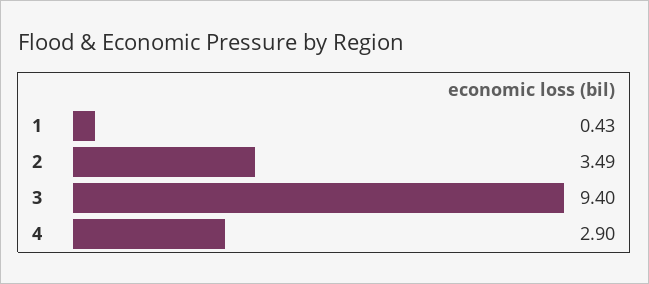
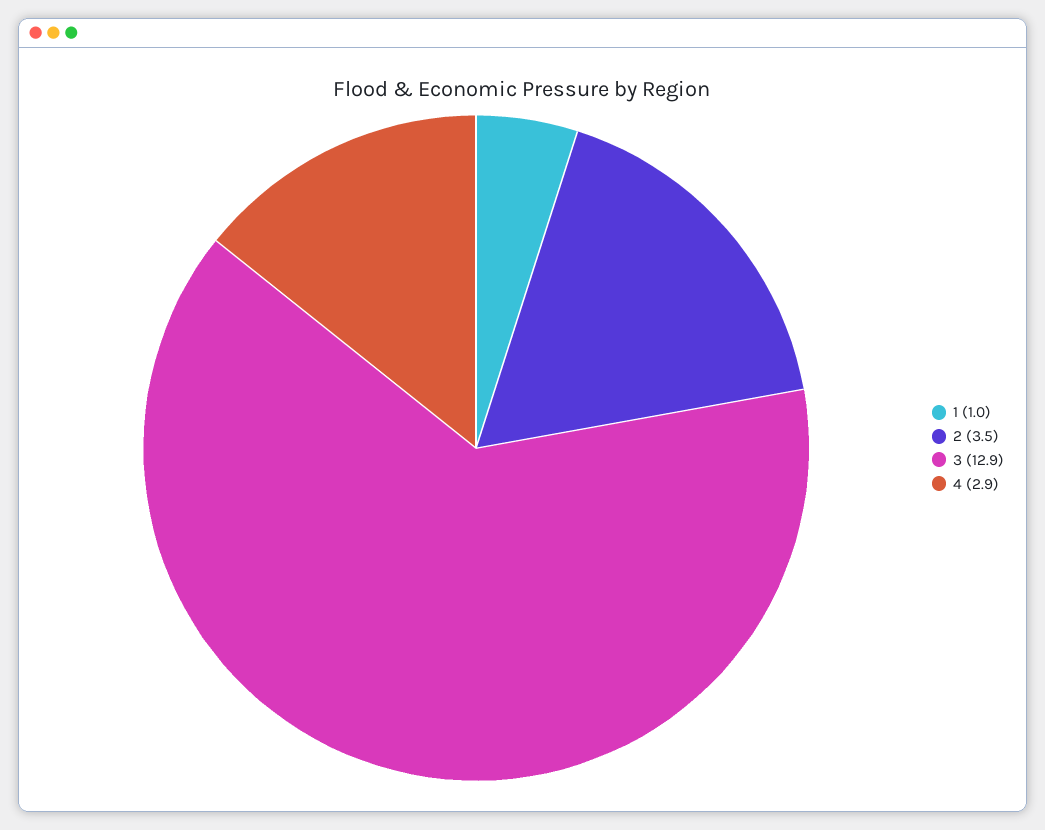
  {
-   "1": 0.43,
+   "1": 1,
    "2": 3.49,
-   "3": 9.4,
+   "3": 12.9,
    "4": 2.9
  }

